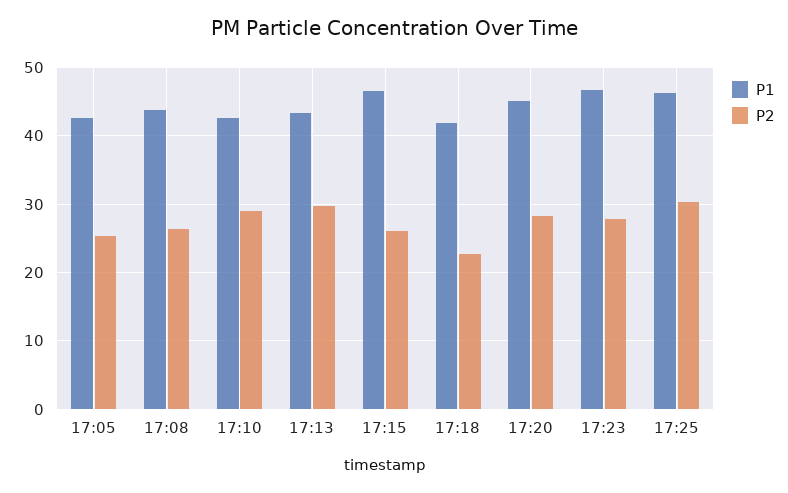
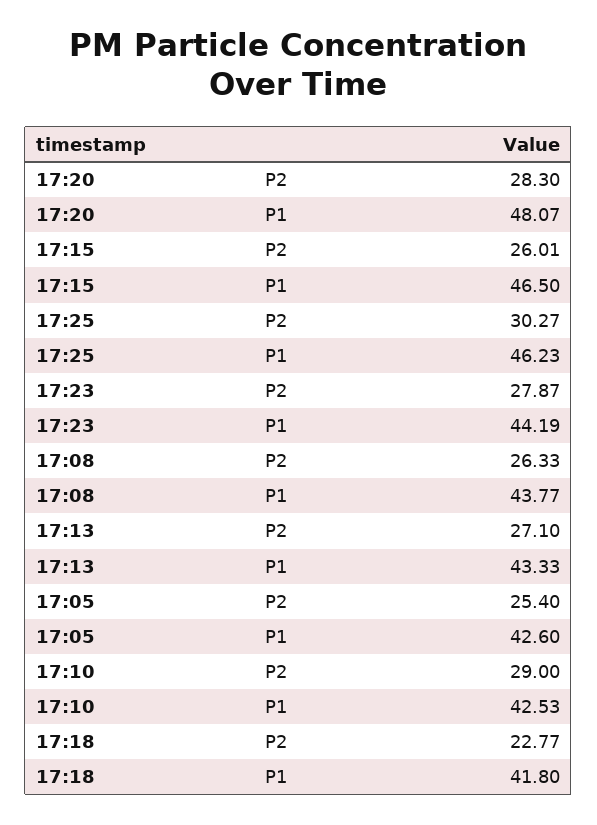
  {
    "P1": {
      "17:05": 42.6,
      "17:08": 43.77,
      "17:10": 42.53,
      "17:13": 43.33,
      "17:15": 46.5,
      "17:18": 41.8,
-     "17:20": 45,
+     "17:20": 48.07,
-     "17:23": 47,
+     "17:23": 44.19,
      "17:25": 46.23
    },
    "P2": {
      "17:05": 25.4,
      "17:08": 26.33,
      "17:10": 29,
-     "17:13": 30,
+     "17:13": 27.1,
      "17:15": 26.01,
      "17:18": 22.77,
      "17:20": 28.3,
      "17:23": 27.87,
      "17:25": 30.27
    }
  }

